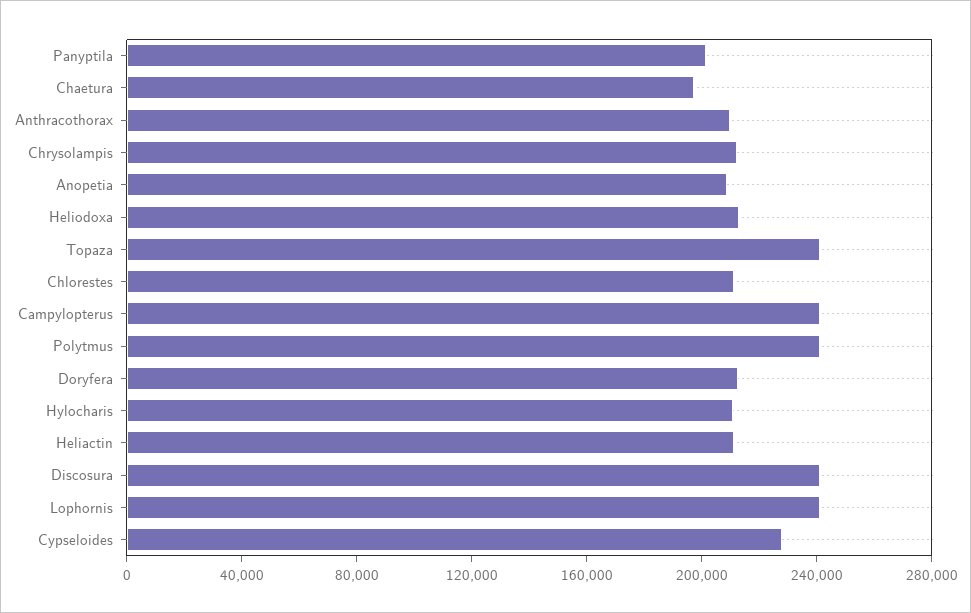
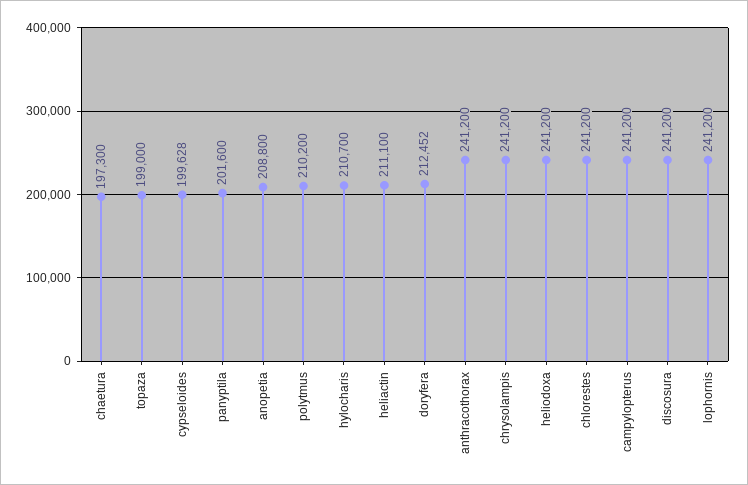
  {
    "Panyptila": 201600,
    "Chaetura": 197300,
-   "Anthracothorax": 210000,
+   "Anthracothorax": 241200,
-   "Chrysolampis": 210000,
+   "Chrysolampis": 241200,
    "Anopetia": 208800,
-   "Heliodoxa": 210000,
+   "Heliodoxa": 241200,
-   "Topaza": 240000,
+   "Topaza": 199000,
-   "Chlorestes": 210000,
+   "Chlorestes": 241200,
    "Campylopterus": 241200,
-   "Polytmus": 240000,
+   "Polytmus": 210200,
    "Doryfera": 212452,
    "Hylocharis": 210700,
    "Heliactin": 211100,
    "Discosura": 241200,
    "Lophornis": 241200,
-   "Cypseloides": 230000
+   "Cypseloides": 199628
  }

